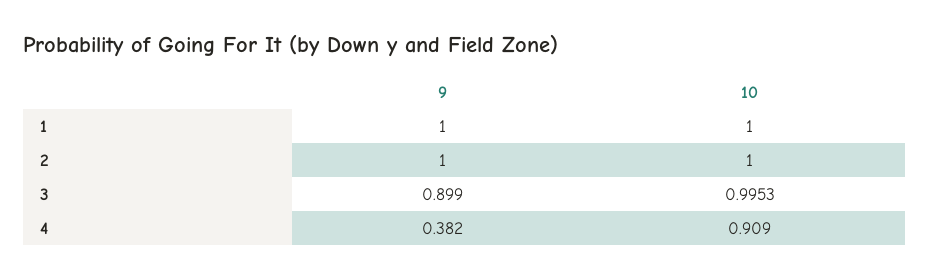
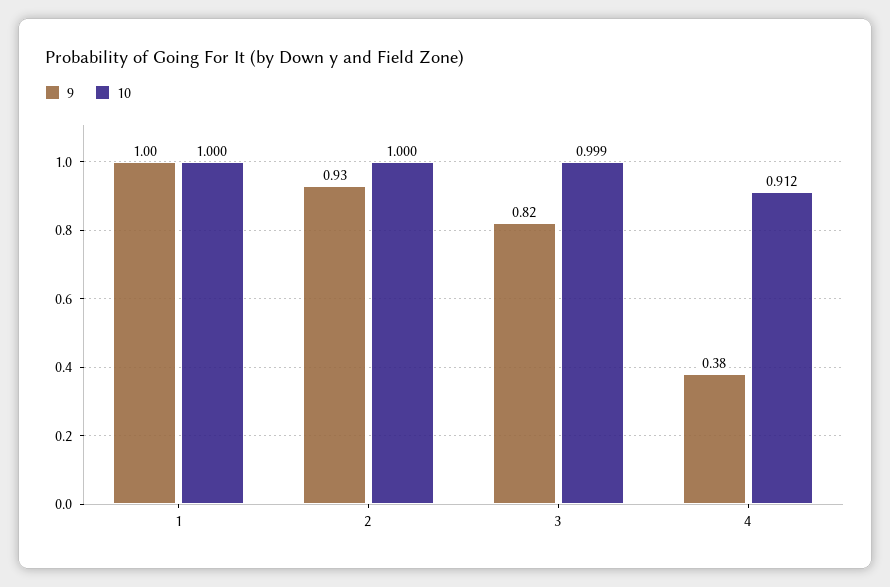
  {
    "9": {
      "1": 1,
-     "2": 1,
+     "2": 0.93,
-     "3": 0.899,
+     "3": 0.82,
      "4": 0.382
    },
    "10": {
      "1": 1,
      "2": 1,
-     "3": 0.9953,
+     "3": 0.999,
-     "4": 0.909
+     "4": 0.912
    }
  }

